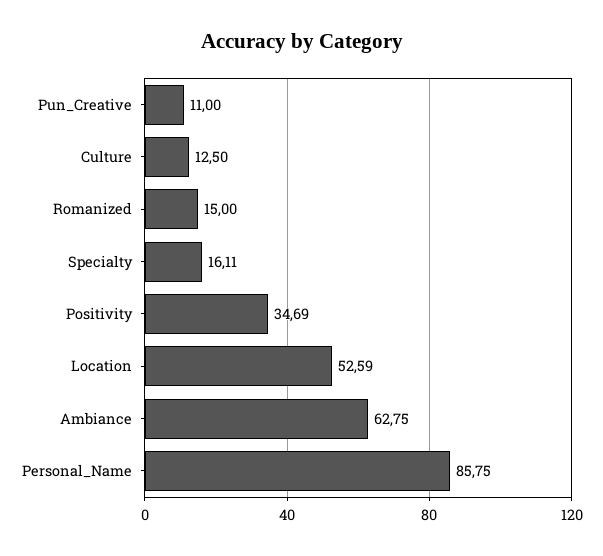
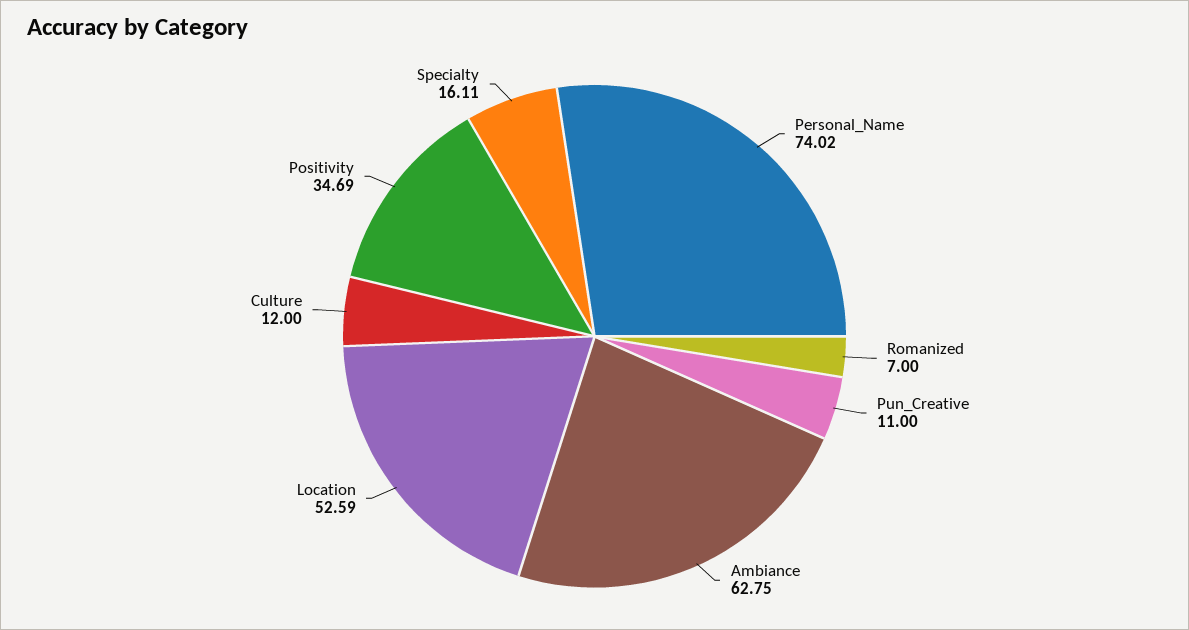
  {
    "Pun_Creative": 11,
-   "Culture": 12.5,
+   "Culture": 12,
-   "Romanized": 15,
+   "Romanized": 7,
    "Specialty": 16.11,
    "Positivity": 34.69,
    "Location": 52.59,
    "Ambiance": 62.75,
-   "Personal_Name": 85.75
+   "Personal_Name": 74.02
  }

